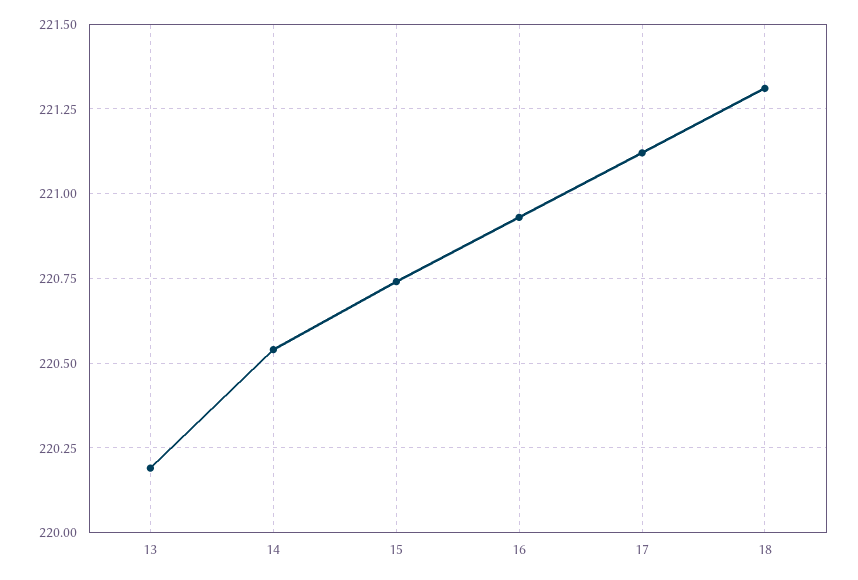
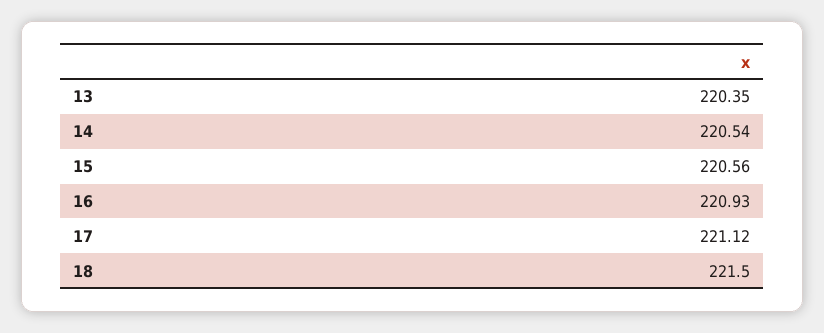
  {
-   "13": 220.2,
+   "13": 220.35,
    "14": 220.54,
-   "15": 220.75,
+   "15": 220.56,
    "16": 220.93,
    "17": 221.12,
-   "18": 221.3
+   "18": 221.5
  }

